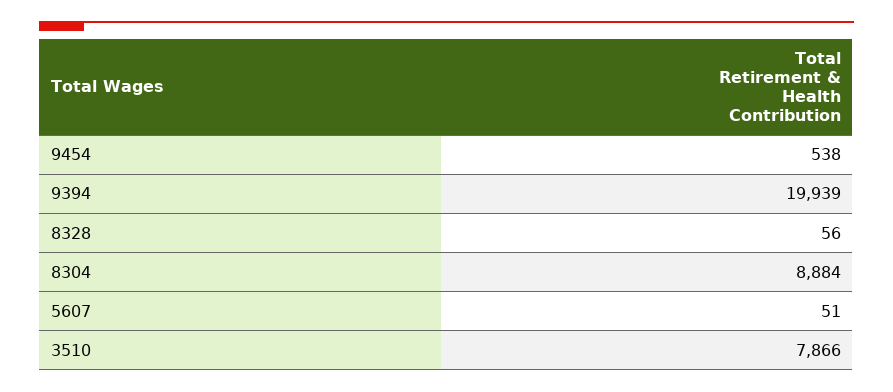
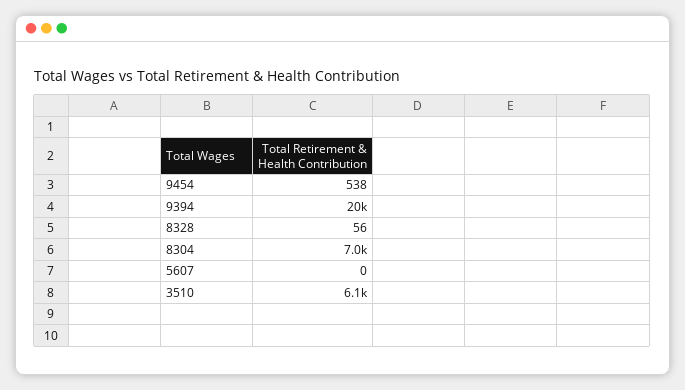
  {
    "9454": 538,
    "9394": 19939,
    "8328": 56,
-   "8304": 8884,
+   "8304": 7000,
-   "5607": 51,
+   "5607": 0,
-   "3510": 7866
+   "3510": 6100
  }

